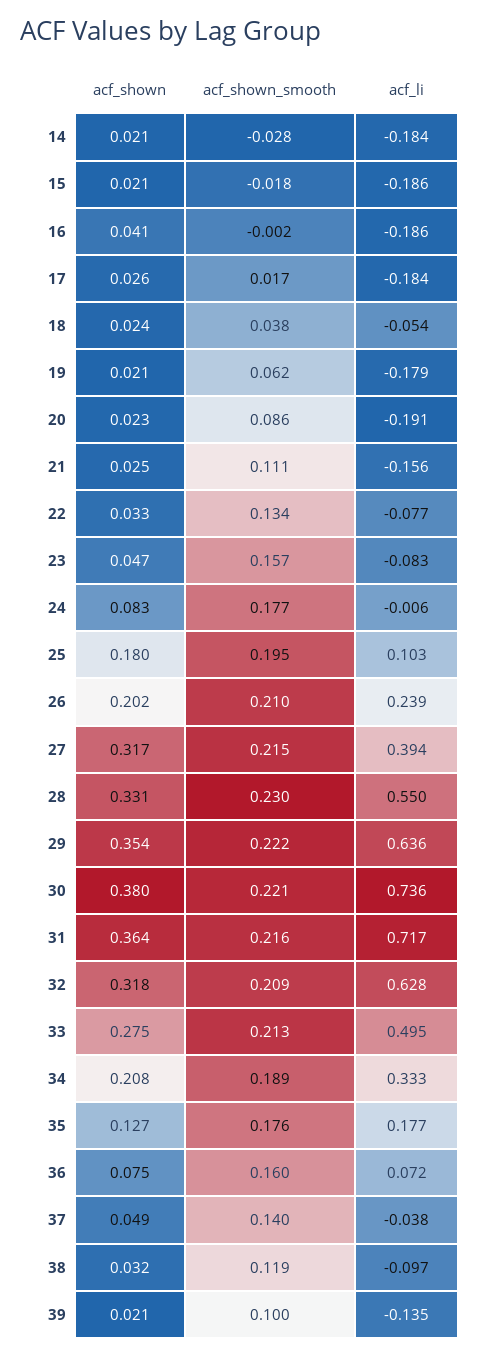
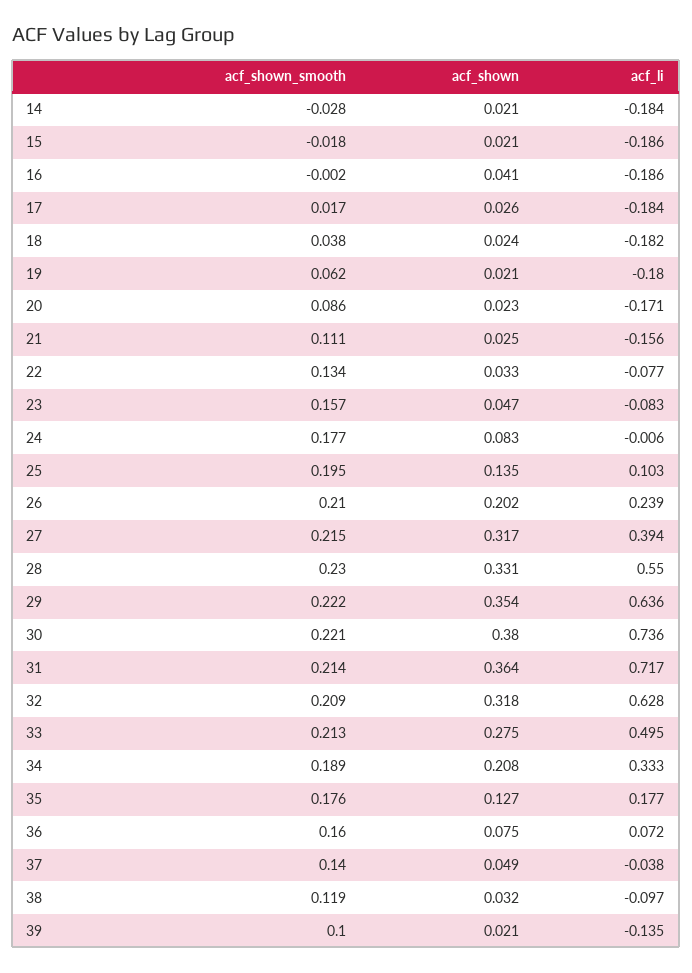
  {
    "acf_shown": {
      "14": 0.021,
      "15": 0.021,
      "16": 0.041,
      "17": 0.026,
      "18": 0.024,
      "19": 0.021,
      "20": 0.023,
      "21": 0.025,
      "22": 0.033,
      "23": 0.047,
      "24": 0.083,
-     "25": 0.18,
+     "25": 0.135,
      "26": 0.202,
      "27": 0.317,
      "28": 0.331,
      "29": 0.354,
      "30": 0.38,
      "31": 0.364,
      "32": 0.318,
      "33": 0.275,
      "34": 0.208,
      "35": 0.127,
      "36": 0.075,
      "37": 0.049,
      "38": 0.032,
      "39": 0.021
    },
    "acf_shown_smooth": {
      "14": -0.028,
      "15": -0.018,
      "16": -0.002,
      "17": 0.017,
      "18": 0.038,
      "19": 0.062,
      "20": 0.086,
      "21": 0.111,
      "22": 0.134,
      "23": 0.157,
      "24": 0.177,
      "25": 0.195,
      "26": 0.21,
      "27": 0.215,
      "28": 0.23,
      "29": 0.222,
      "30": 0.221,
-     "31": 0.216,
+     "31": 0.214,
      "32": 0.209,
      "33": 0.213,
      "34": 0.189,
      "35": 0.176,
      "36": 0.16,
      "37": 0.14,
      "38": 0.119,
      "39": 0.1
    },
    "acf_li": {
      "14": -0.184,
      "15": -0.186,
      "16": -0.186,
      "17": -0.184,
-     "18": -0.054,
+     "18": -0.182,
-     "19": -0.179,
+     "19": -0.18,
-     "20": -0.191,
+     "20": -0.171,
      "21": -0.156,
      "22": -0.077,
      "23": -0.083,
      "24": -0.006,
      "25": 0.103,
      "26": 0.239,
      "27": 0.394,
      "28": 0.55,
      "29": 0.636,
      "30": 0.736,
      "31": 0.717,
      "32": 0.628,
      "33": 0.495,
      "34": 0.333,
      "35": 0.177,
      "36": 0.072,
      "37": -0.038,
      "38": -0.097,
      "39": -0.135
    }
  }

